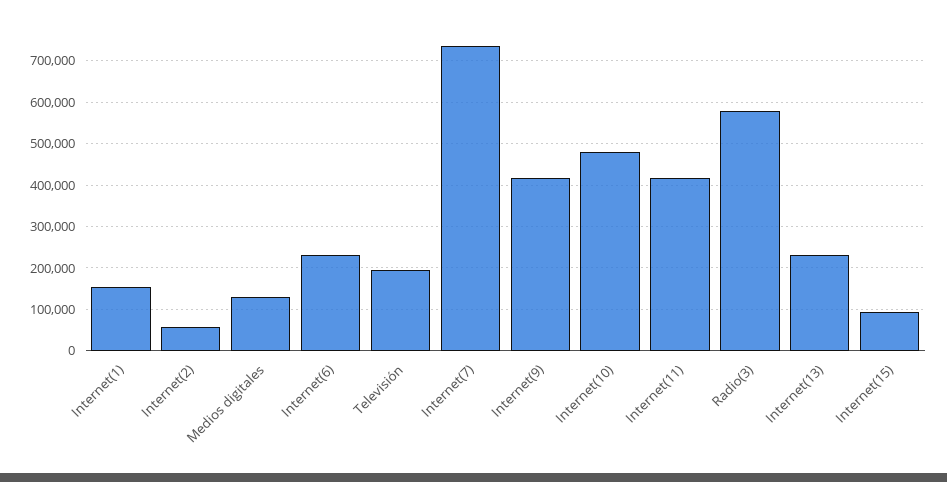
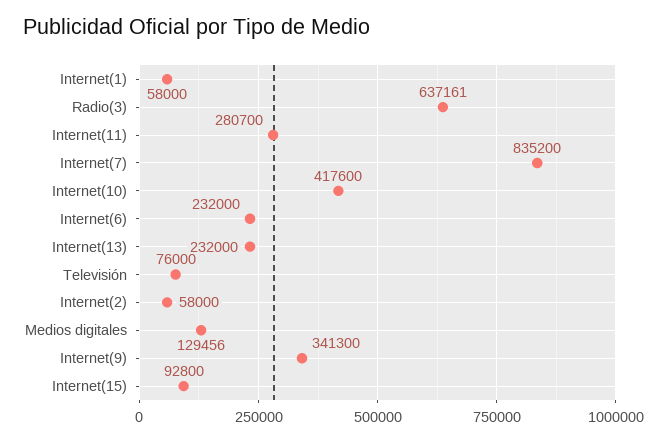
  {
-   "Internet(1)": 160000,
+   "Internet(1)": 58000,
    "Internet(2)": 58000,
    "Medios digitales": 129456,
    "Internet(6)": 232000,
-   "Televisión": 200000,
+   "Televisión": 76000,
-   "Internet(7)": 740000,
+   "Internet(7)": 835200,
-   "Internet(9)": 420000,
+   "Internet(9)": 341300,
-   "Internet(10)": 480000,
+   "Internet(10)": 417600,
-   "Internet(11)": 420000,
+   "Internet(11)": 280700,
-   "Radio(3)": 580000,
+   "Radio(3)": 637161,
    "Internet(13)": 232000,
    "Internet(15)": 92800
  }

